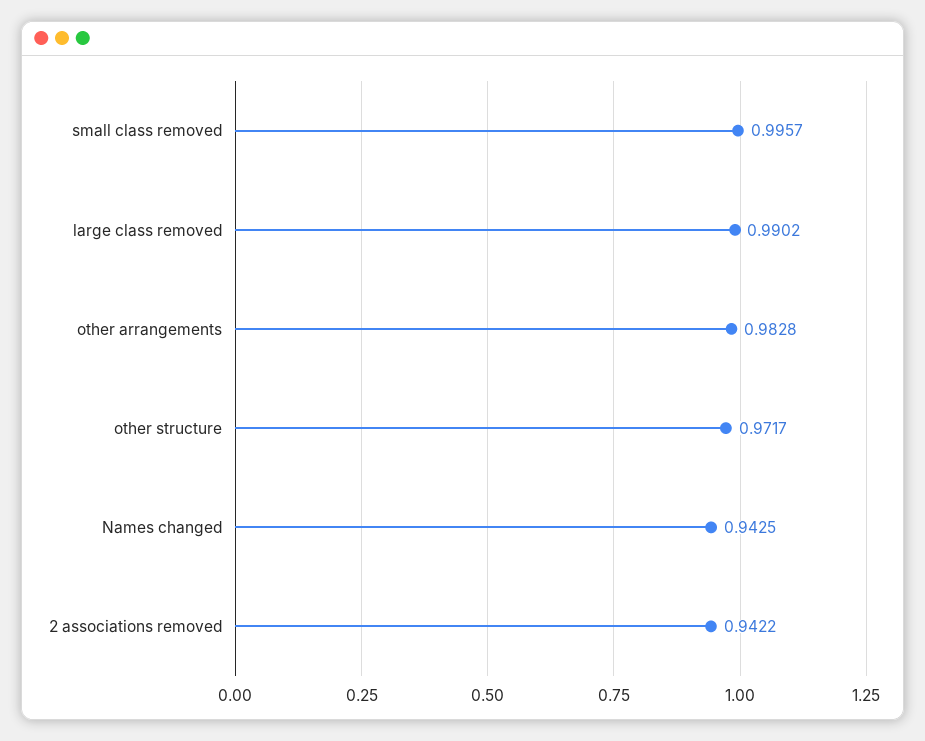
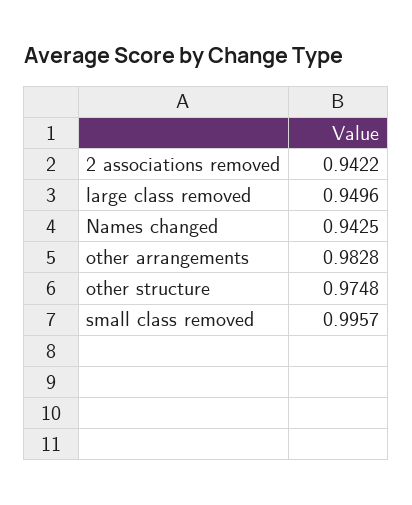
  {
    "small class removed": 0.9957,
-   "large class removed": 0.9902,
+   "large class removed": 0.9496,
    "other arrangements": 0.9828,
-   "other structure": 0.9717,
+   "other structure": 0.9748,
    "Names changed": 0.9425,
    "2 associations removed": 0.9422
  }

